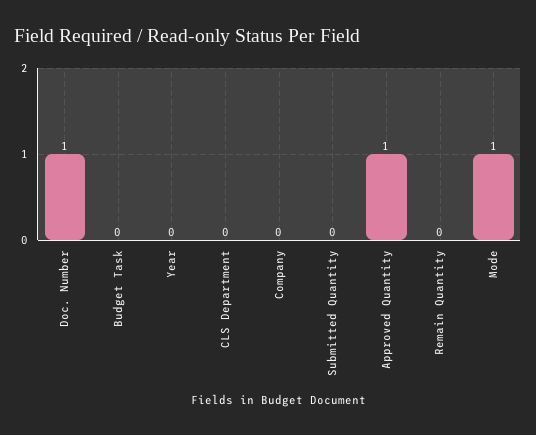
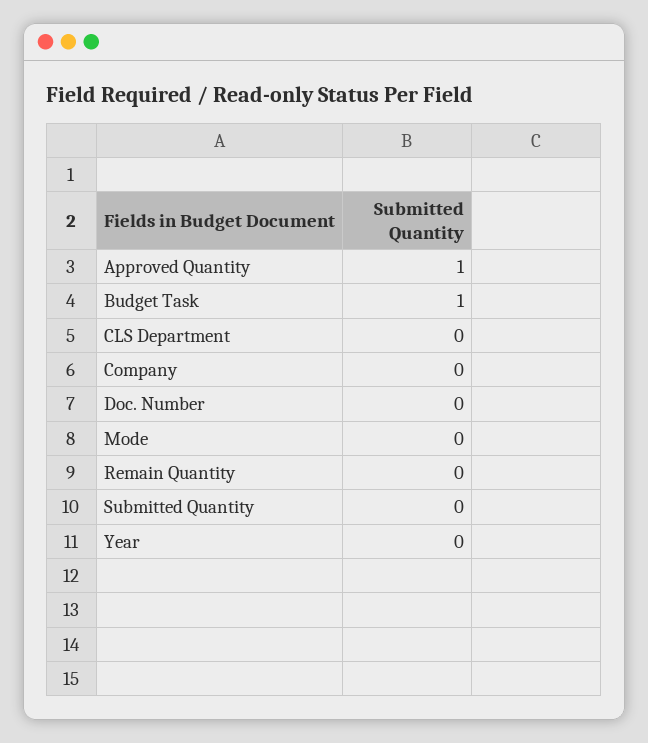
  {
-   "Doc. Number": 1,
+   "Doc. Number": 0,
-   "Budget Task": 0,
+   "Budget Task": 1,
    "Year": 0,
    "CLS Department": 0,
    "Company": 0,
    "Submitted Quantity": 0,
    "Approved Quantity": 1,
    "Remain Quantity": 0,
-   "Mode": 1
+   "Mode": 0
  }

